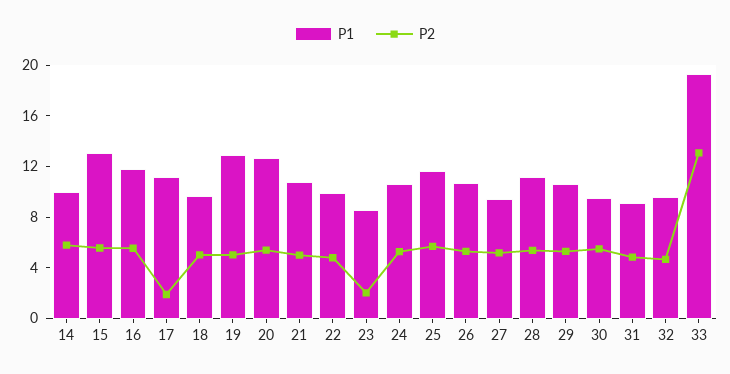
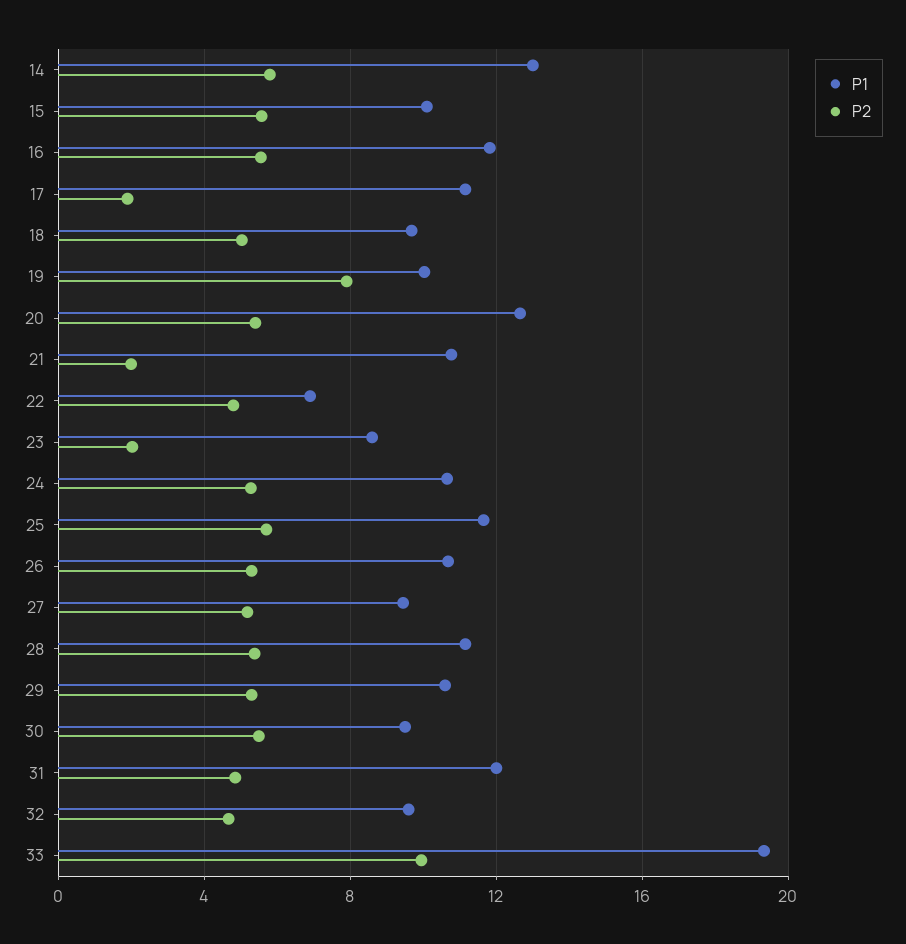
  {
    "P1": {
-     "14": 10,
+     "14": 13,
-     "15": 13,
+     "15": 10,
      "16": 12,
      "17": 11,
      "18": 9.5,
-     "19": 13,
+     "19": 10,
      "20": 12.5,
      "21": 11,
-     "22": 10,
+     "22": 7,
      "23": 8.5,
      "24": 10.5,
      "25": 11.5,
      "26": 10.5,
      "27": 9.5,
      "28": 11,
      "29": 10.5,
      "30": 9.5,
-     "31": 9,
+     "31": 12,
      "32": 9.5,
      "33": 19.5
    },
    "P2": {
      "14": 6,
      "15": 5.5,
      "16": 5.5,
      "17": 2,
      "18": 5,
-     "19": 5,
+     "19": 8,
      "20": 5.5,
-     "21": 5,
+     "21": 2,
      "22": 5,
      "23": 2,
      "24": 5.5,
      "25": 5.5,
      "26": 5.5,
      "27": 5,
      "28": 5.5,
      "29": 5.5,
      "30": 5.5,
      "31": 5,
      "32": 4.5,
-     "33": 13
+     "33": 10
    }
  }

